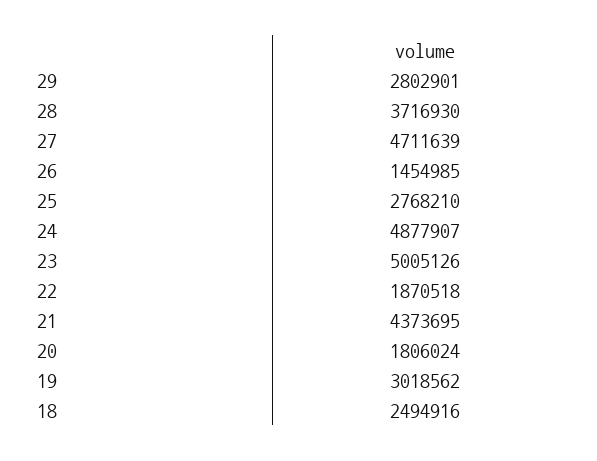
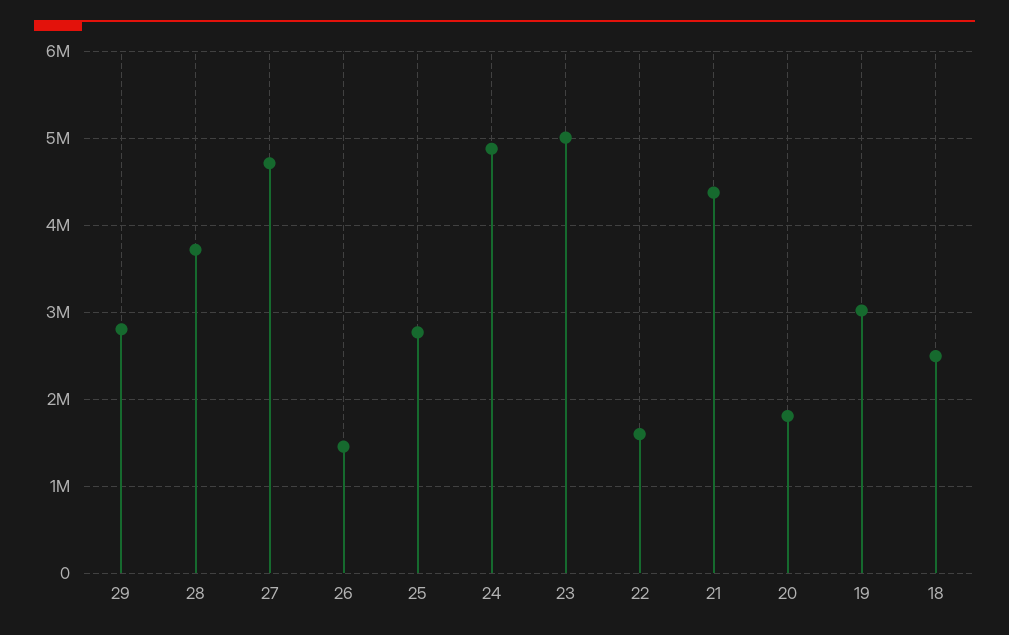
  {
    "29": 2802901,
    "28": 3716930,
    "27": 4711639,
    "26": 1454985,
    "25": 2768210,
    "24": 4877907,
    "23": 5005126,
-   "22": 1870518,
+   "22": 1600000,
    "21": 4373695,
    "20": 1806024,
    "19": 3018562,
    "18": 2494916
  }

